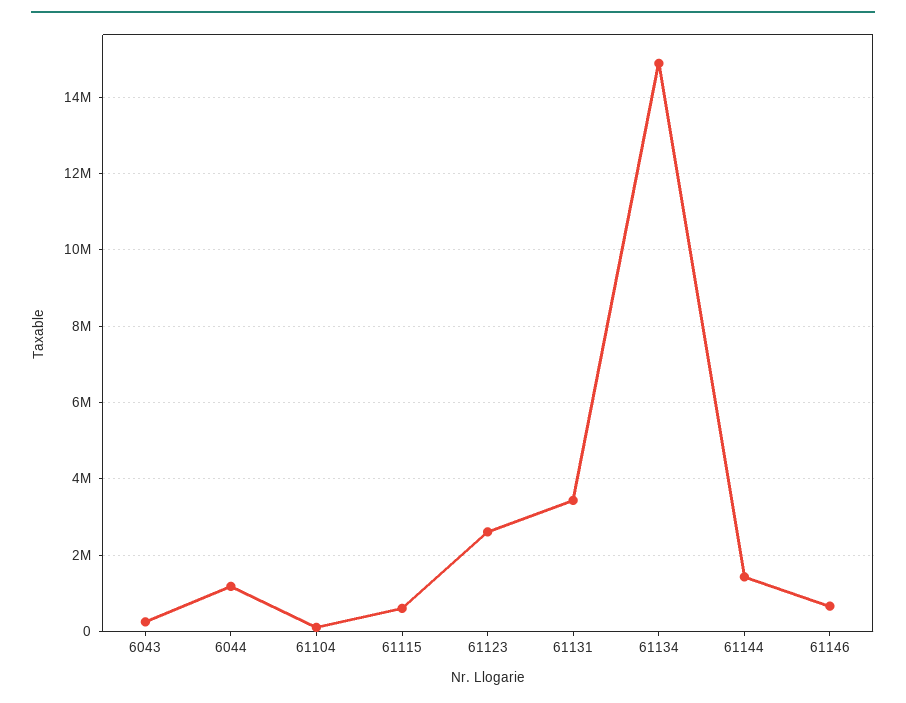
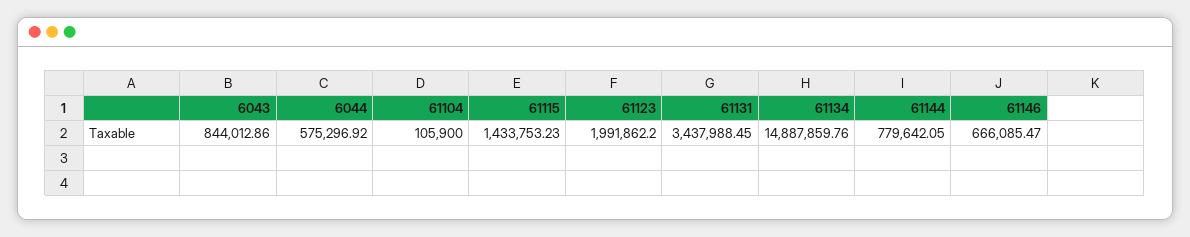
  {
-   "6043": 200000,
+   "6043": 844012.86,
-   "6044": 1200000,
+   "6044": 575296.92,
    "61104": 105900,
-   "61115": 600000,
+   "61115": 1433753.23,
-   "61123": 2600000,
+   "61123": 1991862.2,
    "61131": 3437988.45,
    "61134": 14887859.76,
-   "61144": 1400000,
+   "61144": 779642.05,
    "61146": 666085.47
  }

